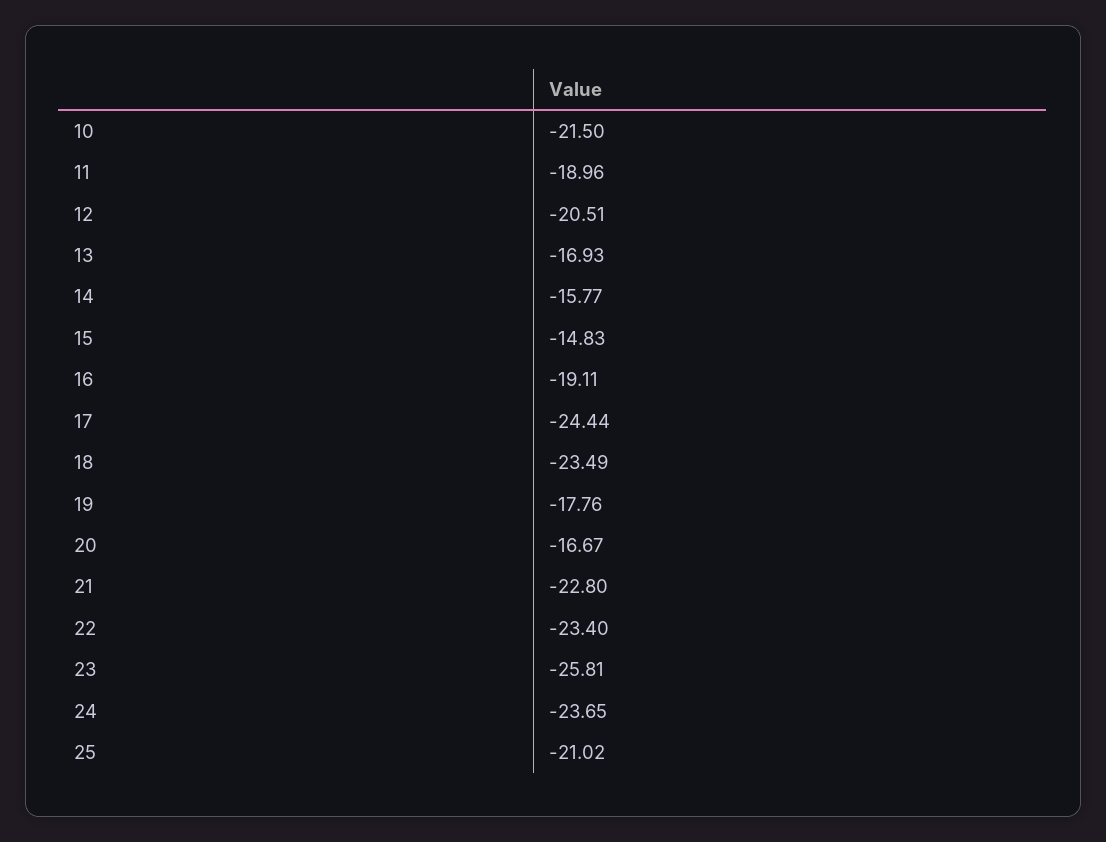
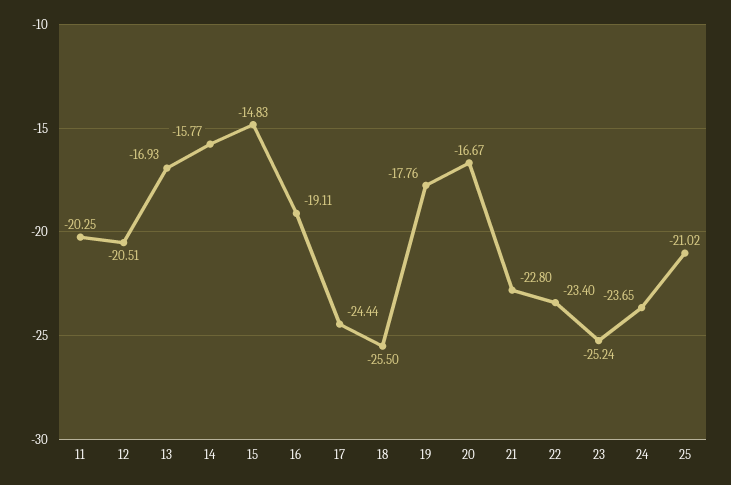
  {
-   "10": -21.5,
-   "11": -18.96,
+   "11": -20.25,
    "12": -20.51,
    "13": -16.93,
    "14": -15.77,
    "15": -14.83,
    "16": -19.11,
    "17": -24.44,
-   "18": -23.49,
+   "18": -25.5,
    "19": -17.76,
    "20": -16.67,
    "21": -22.8,
    "22": -23.4,
-   "23": -25.81,
+   "23": -25.24,
    "24": -23.65,
    "25": -21.02
  }

